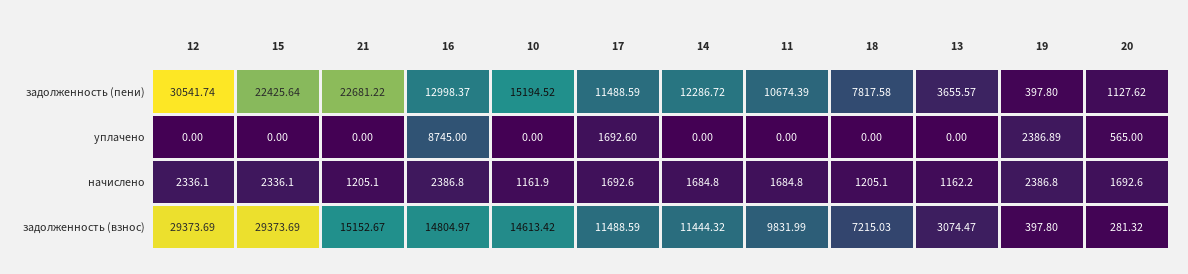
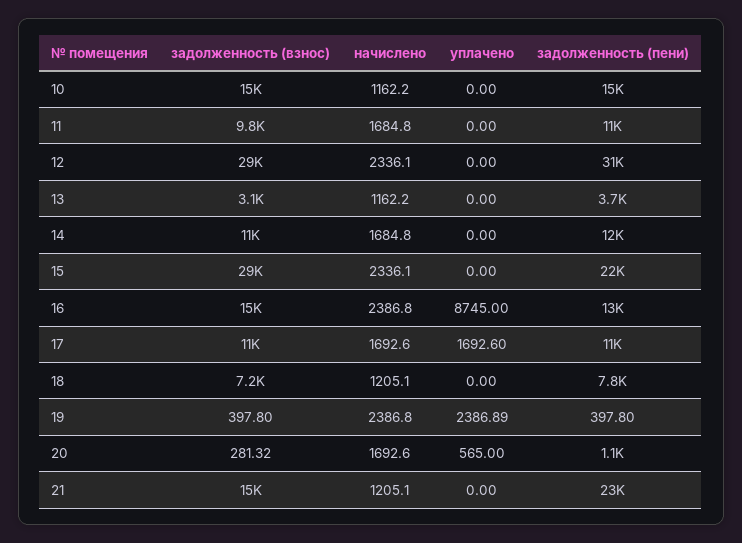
  {
    "12": {
      "задолженность (пени)": 30541.74,
      "уплачено": 0,
      "начислено": 2336.1,
      "задолженность (взнос)": 29373.69
    },
    "15": {
      "задолженность (пени)": 22425.64,
      "уплачено": 0,
      "начислено": 2336.1,
      "задолженность (взнос)": 29373.69
    },
    "21": {
      "задолженность (пени)": 22681.22,
      "уплачено": 0,
      "начислено": 1205.1,
      "задолженность (взнос)": 15152.67
    },
    "16": {
      "задолженность (пени)": 12998.37,
      "уплачено": 8745,
      "начислено": 2386.8,
      "задолженность (взнос)": 14804.97
    },
    "10": {
      "задолженность (пени)": 15194.52,
      "уплачено": 0,
-     "начислено": 1161.9,
+     "начислено": 1162.2,
      "задолженность (взнос)": 14613.42
    },
    "17": {
      "задолженность (пени)": 11488.59,
      "уплачено": 1692.6,
      "начислено": 1692.6,
      "задолженность (взнос)": 11488.59
    },
    "14": {
      "задолженность (пени)": 12286.72,
      "уплачено": 0,
      "начислено": 1684.8,
      "задолженность (взнос)": 11444.32
    },
    "11": {
      "задолженность (пени)": 10674.39,
      "уплачено": 0,
      "начислено": 1684.8,
      "задолженность (взнос)": 9831.99
    },
    "18": {
      "задолженность (пени)": 7817.58,
      "уплачено": 0,
      "начислено": 1205.1,
      "задолженность (взнос)": 7215.03
    },
    "13": {
      "задолженность (пени)": 3655.57,
      "уплачено": 0,
      "начислено": 1162.2,
      "задолженность (взнос)": 3074.47
    },
    "19": {
      "задолженность (пени)": 397.8,
      "уплачено": 2386.89,
      "начислено": 2386.8,
      "задолженность (взнос)": 397.8
    },
    "20": {
      "задолженность (пени)": 1127.62,
      "уплачено": 565,
      "начислено": 1692.6,
      "задолженность (взнос)": 281.32
    }
  }

